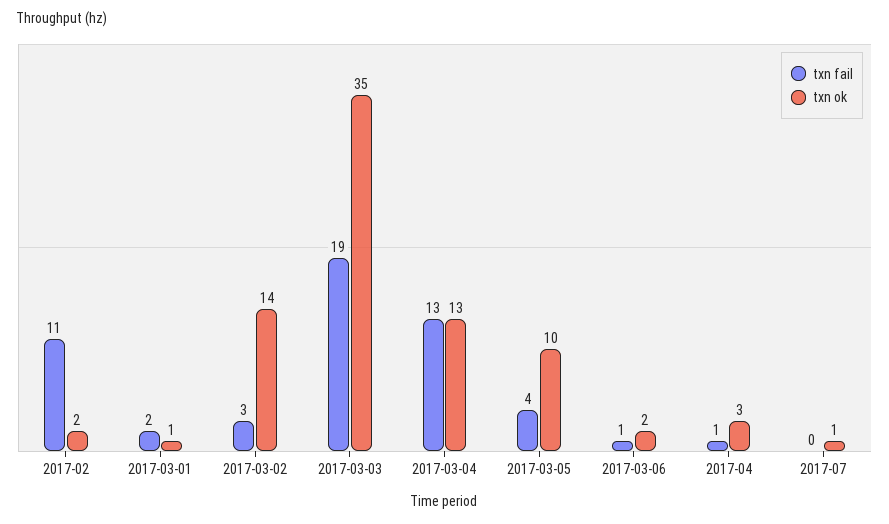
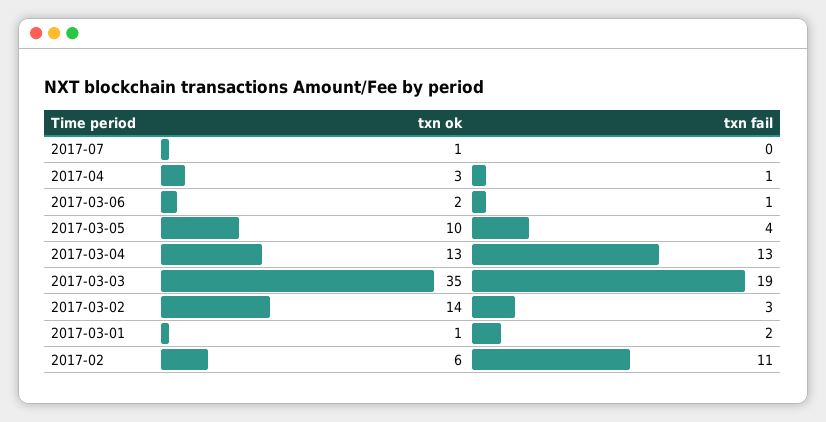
  {
    "txn fail": {
      "2017-02": 11,
      "2017-03-01": 2,
      "2017-03-02": 3,
      "2017-03-03": 19,
      "2017-03-04": 13,
      "2017-03-05": 4,
      "2017-03-06": 1,
      "2017-04": 1,
      "2017-07": 0
    },
    "txn ok": {
-     "2017-02": 2,
+     "2017-02": 6,
      "2017-03-01": 1,
      "2017-03-02": 14,
      "2017-03-03": 35,
      "2017-03-04": 13,
      "2017-03-05": 10,
      "2017-03-06": 2,
      "2017-04": 3,
      "2017-07": 1
    }
  }

